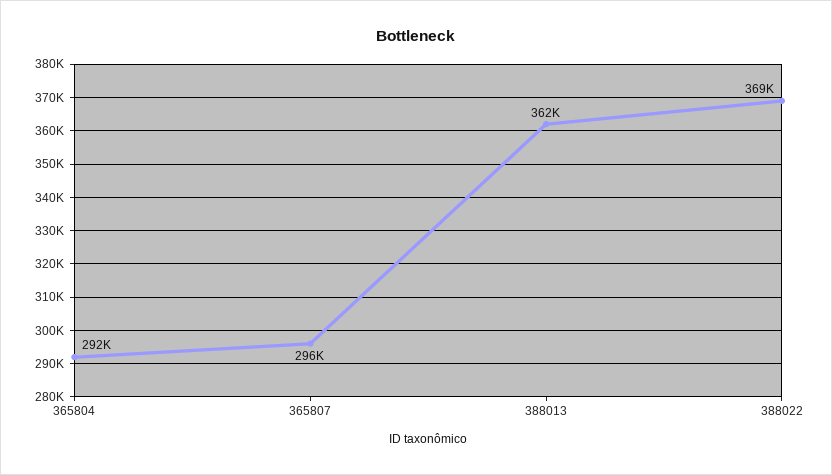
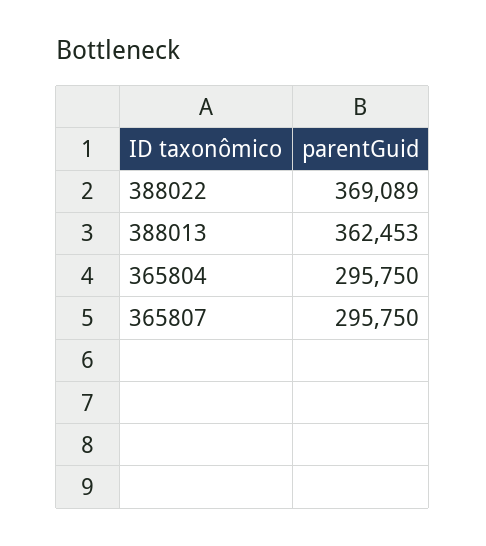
  {
-   "365804": 292000,
+   "365804": 295750,
    "365807": 295750,
    "388013": 362453,
    "388022": 369089
  }

